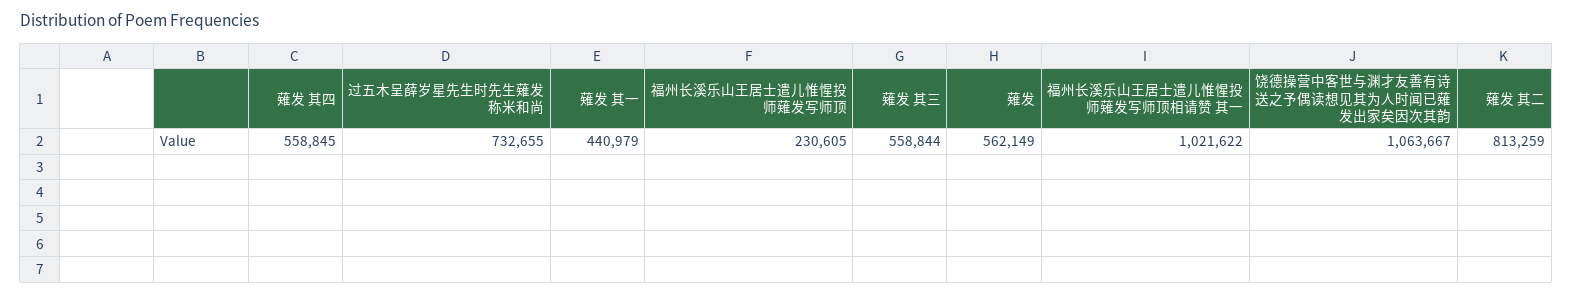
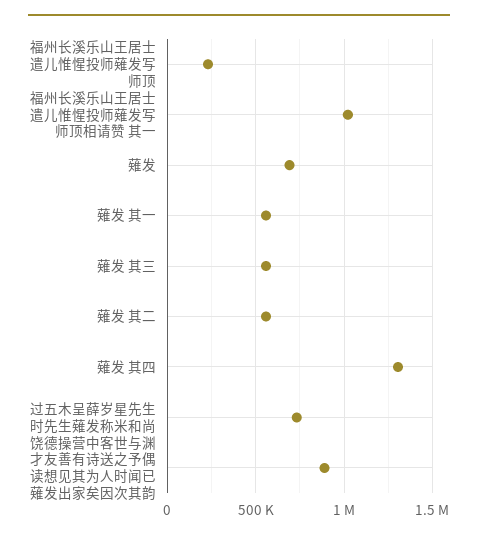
  {
-   "薙发 其四": 558845,
+   "薙发 其四": 1300000,
    "过五木呈薛岁星先生时先生薙发称米和尚": 732655,
-   "薙发 其一": 440979,
+   "薙发 其一": 550000,
    "福州长溪乐山王居士遣儿惟惺投师薙发写师顶": 230605,
    "薙发 其三": 558844,
-   "薙发": 562149,
+   "薙发": 700000,
    "福州长溪乐山王居士遣儿惟惺投师薙发写师顶相请赞 其一": 1021622,
-   "饶德操营中客世与渊才友善有诗送之予偶读想见其为人时闻已薙发出家矣因次其韵": 1063667,
+   "饶德操营中客世与渊才友善有诗送之予偶读想见其为人时闻已薙发出家矣因次其韵": 900000,
-   "薙发 其二": 813259
+   "薙发 其二": 550000
  }

